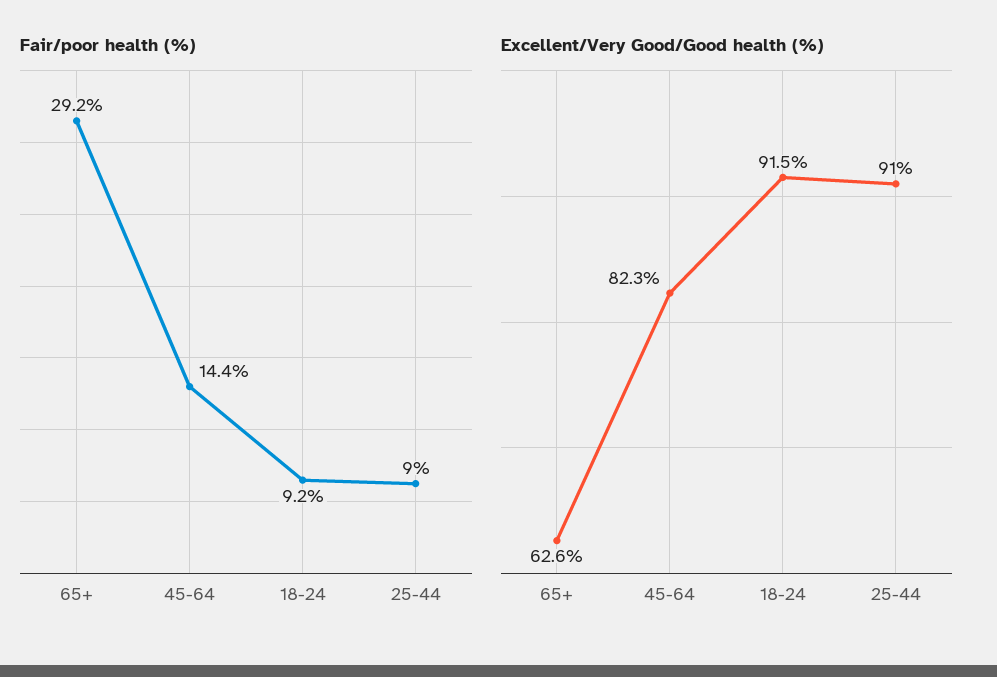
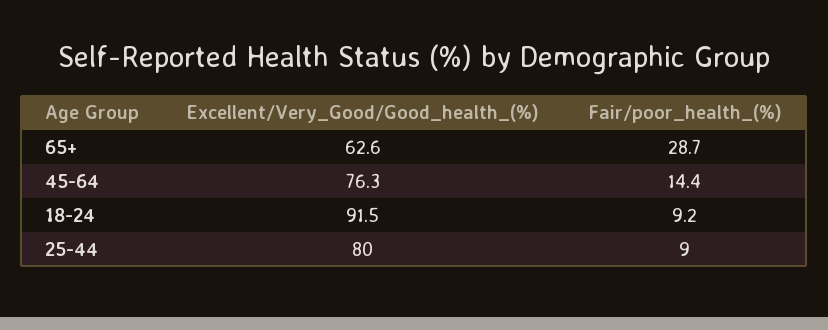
  {
    "Fair/poor health (%)": {
-     "65+": 29.2,
+     "65+": 28.7,
      "45-64": 14.4,
      "18-24": 9.2,
      "25-44": 9
    },
    "Excellent/Very Good/Good health (%)": {
      "65+": 62.6,
-     "45-64": 82.3,
+     "45-64": 76.3,
      "18-24": 91.5,
-     "25-44": 91
+     "25-44": 80
    }
  }

